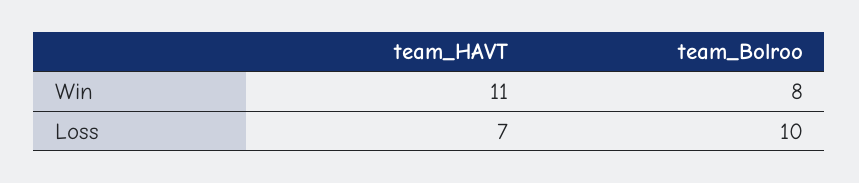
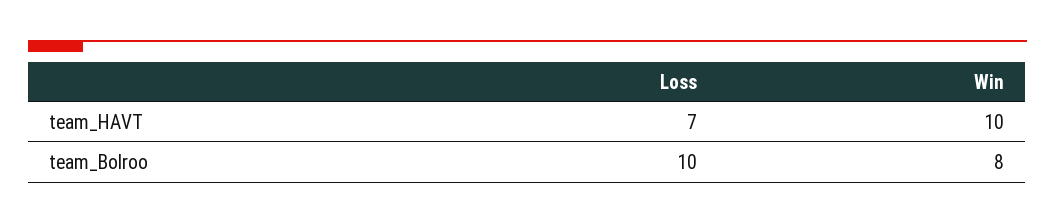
  {
    "team_HAVT": {
-     "Win": 11,
+     "Win": 10,
      "Loss": 7
    },
    "team_Bolroo": {
      "Win": 8,
      "Loss": 10
    }
  }

